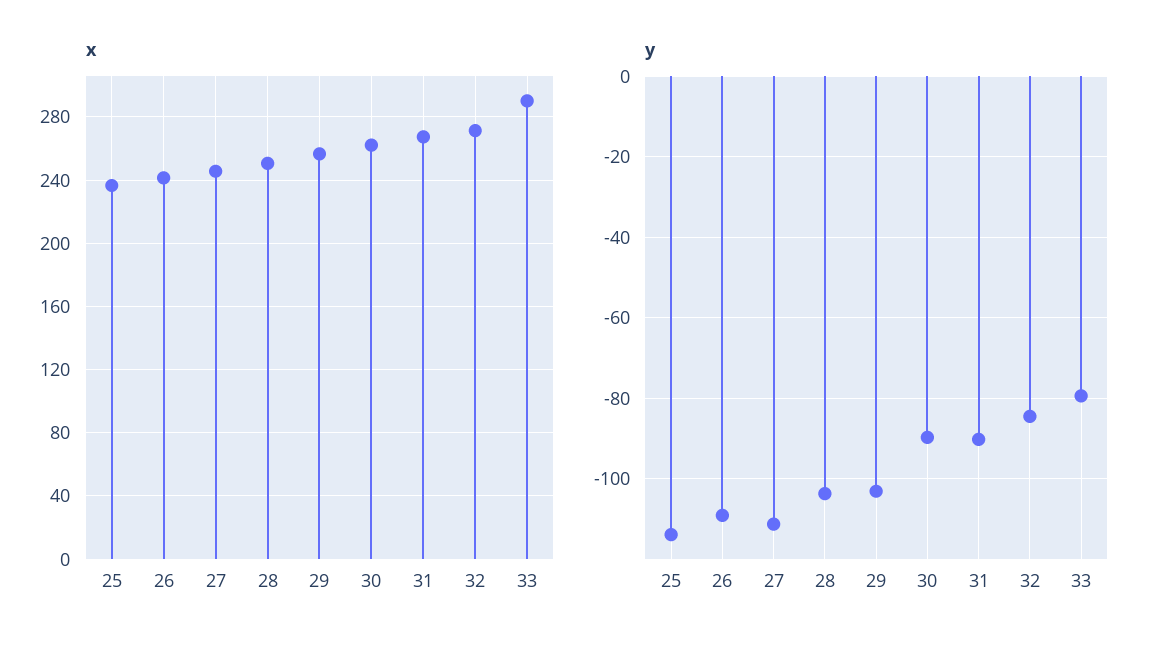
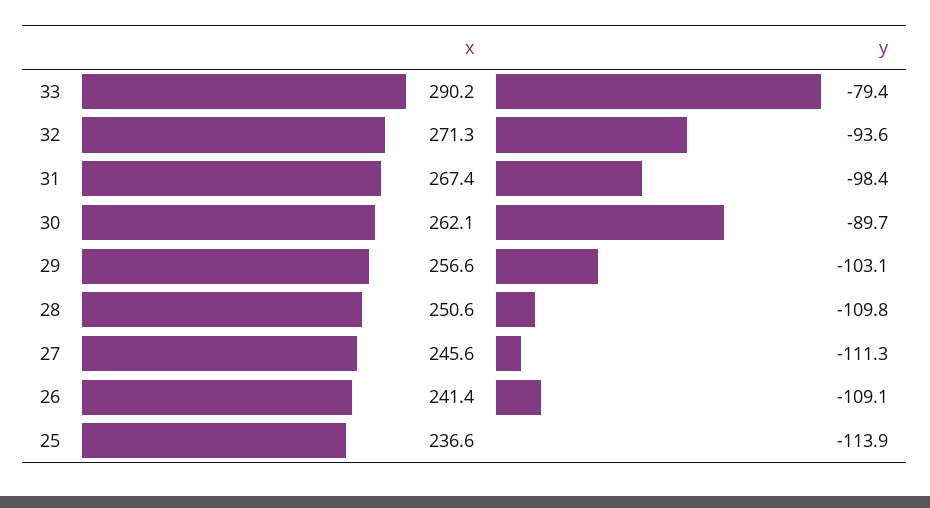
  {
    "x": {
      "25": 236.6,
      "26": 241.4,
      "27": 245.6,
      "28": 250.6,
      "29": 256.6,
      "30": 262.1,
      "31": 267.4,
      "32": 271.3,
      "33": 290.2
    },
    "y": {
      "25": -113.9,
      "26": -109.1,
      "27": -111.3,
-     "28": -104,
+     "28": -109.8,
      "29": -103.1,
      "30": -89.7,
-     "31": -90,
+     "31": -98.4,
-     "32": -84,
+     "32": -93.6,
      "33": -79.4
    }
  }

